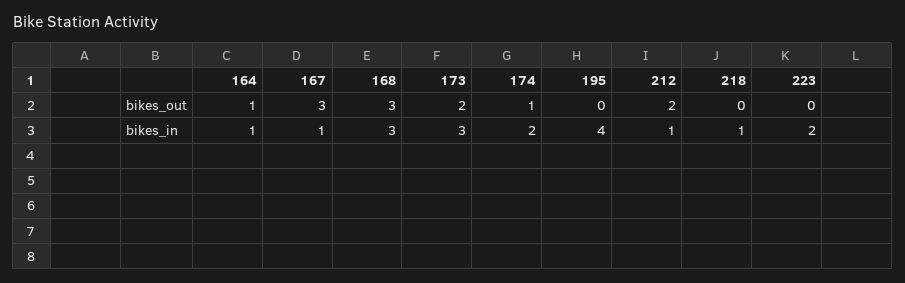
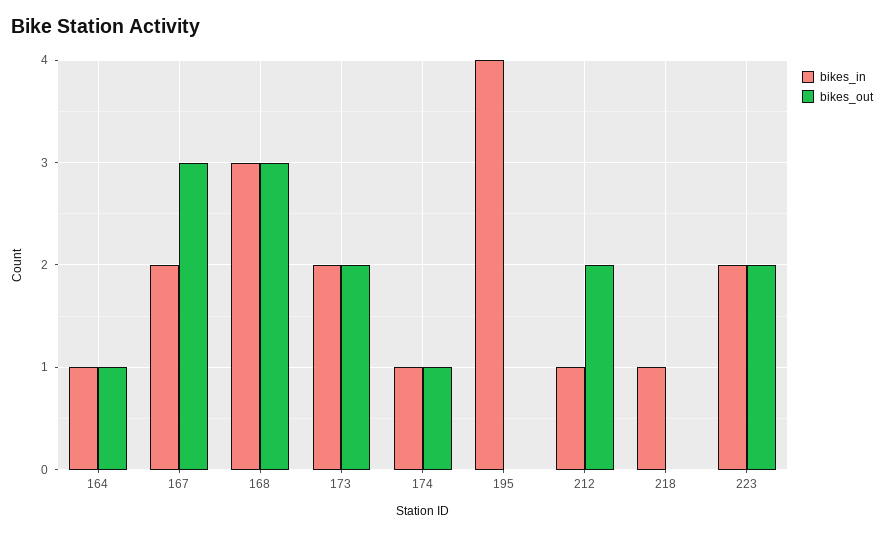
  {
    "bikes_out": {
      "164": 1,
      "167": 3,
      "168": 3,
      "173": 2,
      "174": 1,
      "195": 0,
      "212": 2,
      "218": 0,
-     "223": 0
+     "223": 2
    },
    "bikes_in": {
      "164": 1,
-     "167": 1,
+     "167": 2,
      "168": 3,
-     "173": 3,
+     "173": 2,
-     "174": 2,
+     "174": 1,
      "195": 4,
      "212": 1,
      "218": 1,
      "223": 2
    }
  }

